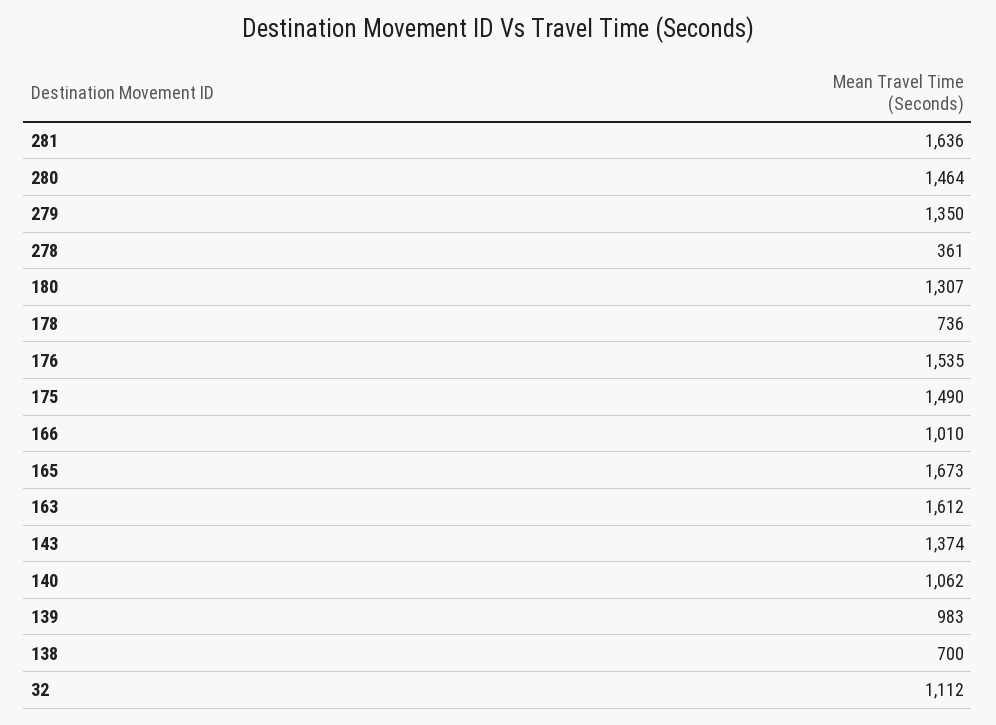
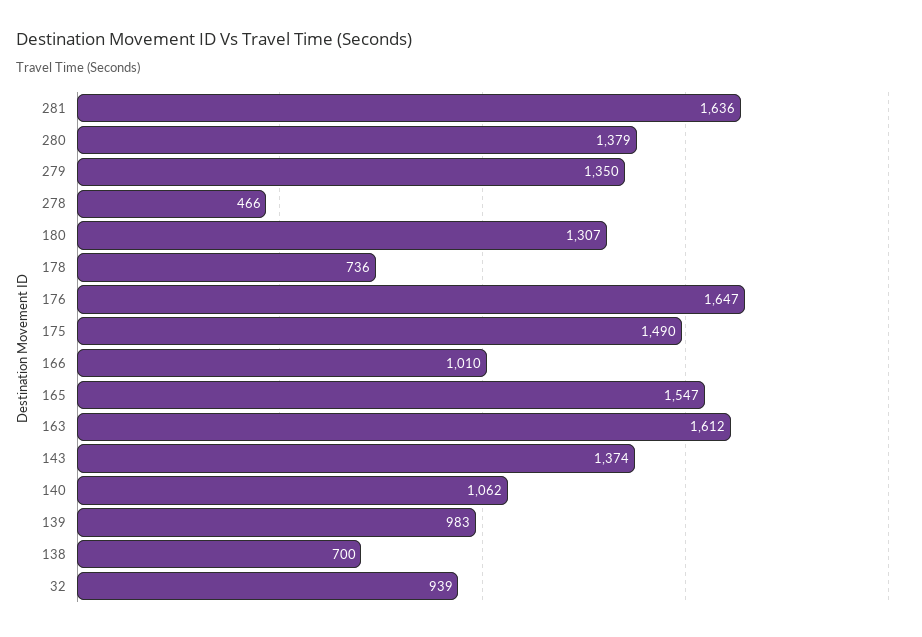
  {
    "281": 1636,
-   "280": 1464,
+   "280": 1379,
    "279": 1350,
-   "278": 361,
+   "278": 466,
    "180": 1307,
    "178": 736,
-   "176": 1535,
+   "176": 1647,
    "175": 1490,
    "166": 1010,
-   "165": 1673,
+   "165": 1547,
    "163": 1612,
    "143": 1374,
    "140": 1062,
    "139": 983,
    "138": 700,
-   "32": 1112
+   "32": 939
  }

